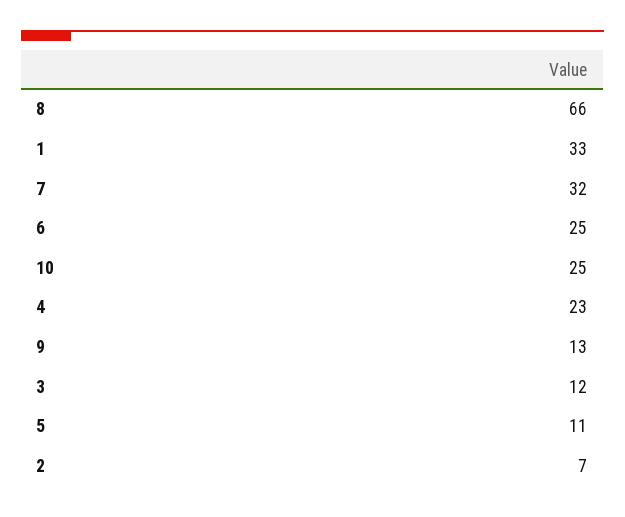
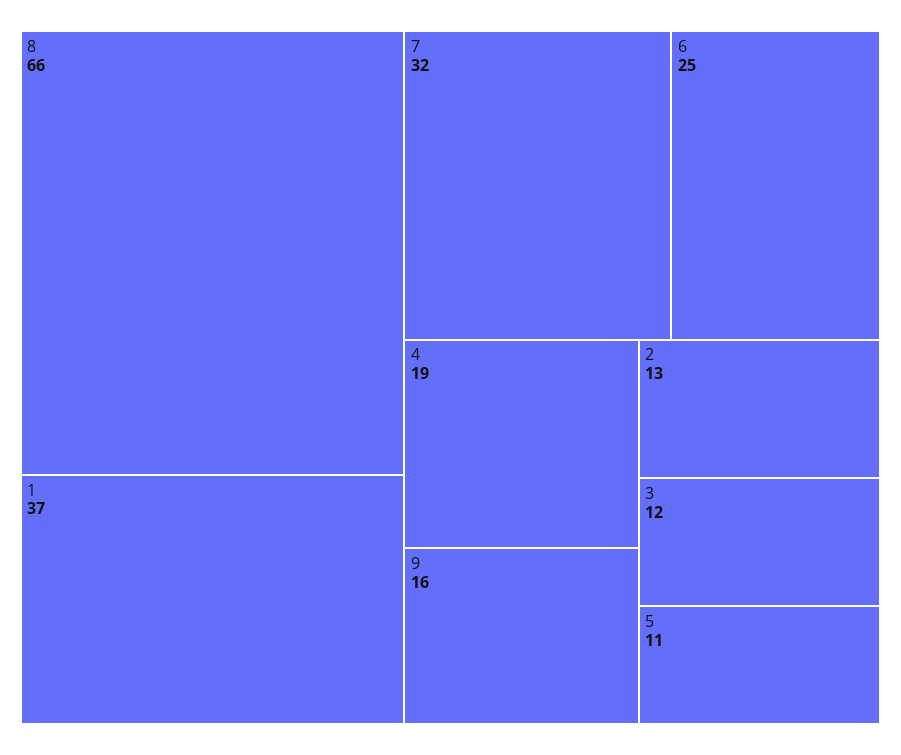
  {
    "8": 66,
-   "1": 33,
+   "1": 37,
    "7": 32,
    "6": 25,
-   "10": 25,
-   "4": 23,
+   "4": 19,
-   "9": 13,
+   "9": 16,
    "3": 12,
    "5": 11,
-   "2": 7
+   "2": 13
  }

